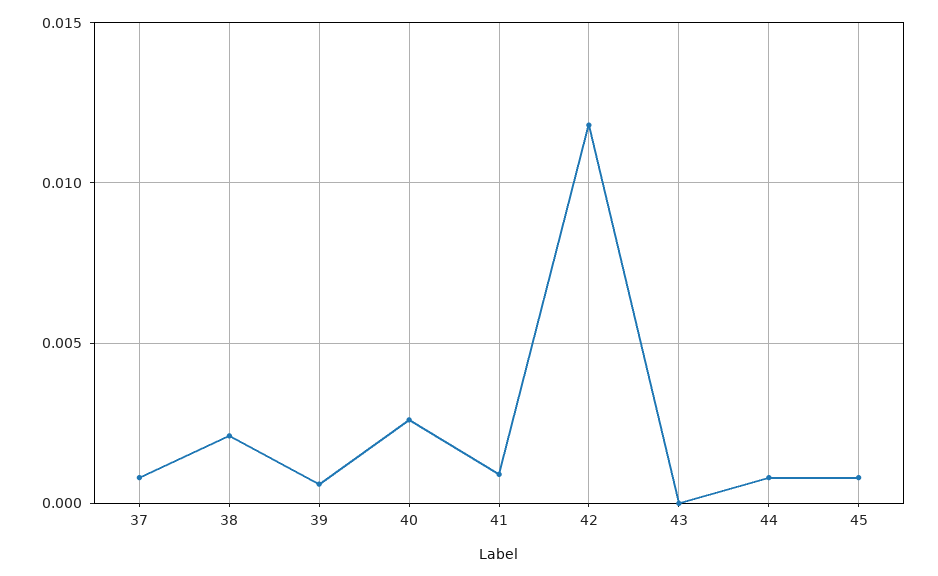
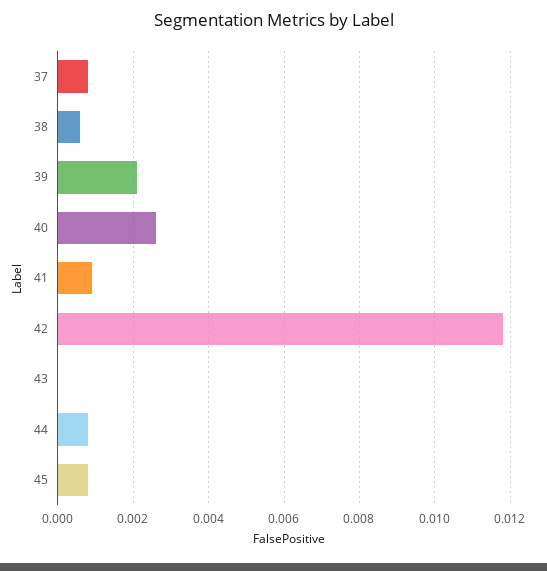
  {
    "37": 0.001,
-   "38": 0.002,
+   "38": 0.0005,
-   "39": 0.0005,
+   "39": 0.002,
    "40": 0.0025,
    "41": 0.001,
    "42": 0.012,
    "43": 0,
    "44": 0.001,
    "45": 0.001
  }

